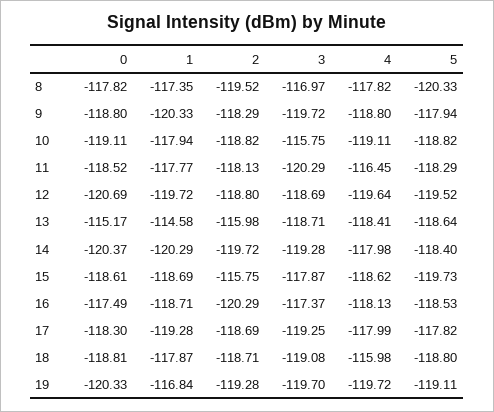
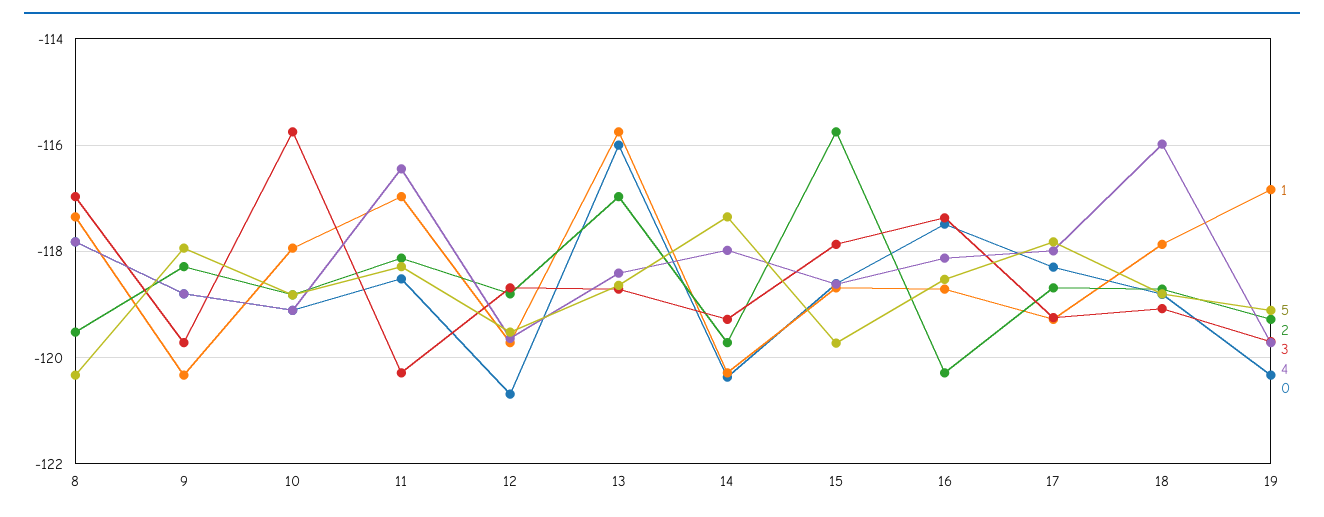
  {
    "0": {
      "8": -117.82,
      "9": -118.8,
      "10": -119.11,
      "11": -118.52,
      "12": -120.69,
-     "13": -115.17,
+     "13": -116,
      "14": -120.37,
      "15": -118.61,
      "16": -117.49,
      "17": -118.3,
      "18": -118.81,
      "19": -120.33
    },
    "1": {
      "8": -117.35,
      "9": -120.33,
      "10": -117.94,
-     "11": -117.77,
+     "11": -117,
      "12": -119.72,
-     "13": -114.58,
+     "13": -115.8,
      "14": -120.29,
      "15": -118.69,
      "16": -118.71,
      "17": -119.28,
      "18": -117.87,
      "19": -116.84
    },
    "2": {
      "8": -119.52,
      "9": -118.29,
      "10": -118.82,
      "11": -118.13,
      "12": -118.8,
-     "13": -115.98,
+     "13": -117,
      "14": -119.72,
      "15": -115.75,
      "16": -120.29,
      "17": -118.69,
      "18": -118.71,
      "19": -119.28
    },
    "3": {
      "8": -116.97,
      "9": -119.72,
      "10": -115.75,
      "11": -120.29,
      "12": -118.69,
      "13": -118.71,
      "14": -119.28,
      "15": -117.87,
      "16": -117.37,
      "17": -119.25,
      "18": -119.08,
      "19": -119.7
    },
    "4": {
      "8": -117.82,
      "9": -118.8,
      "10": -119.11,
      "11": -116.45,
      "12": -119.64,
      "13": -118.41,
      "14": -117.98,
      "15": -118.62,
      "16": -118.13,
      "17": -117.99,
      "18": -115.98,
      "19": -119.72
    },
    "5": {
      "8": -120.33,
      "9": -117.94,
      "10": -118.82,
      "11": -118.29,
      "12": -119.52,
      "13": -118.64,
-     "14": -118.4,
+     "14": -117.4,
      "15": -119.73,
      "16": -118.53,
      "17": -117.82,
      "18": -118.8,
      "19": -119.11
    }
  }

